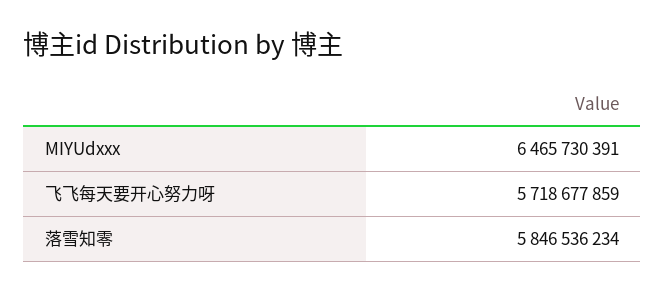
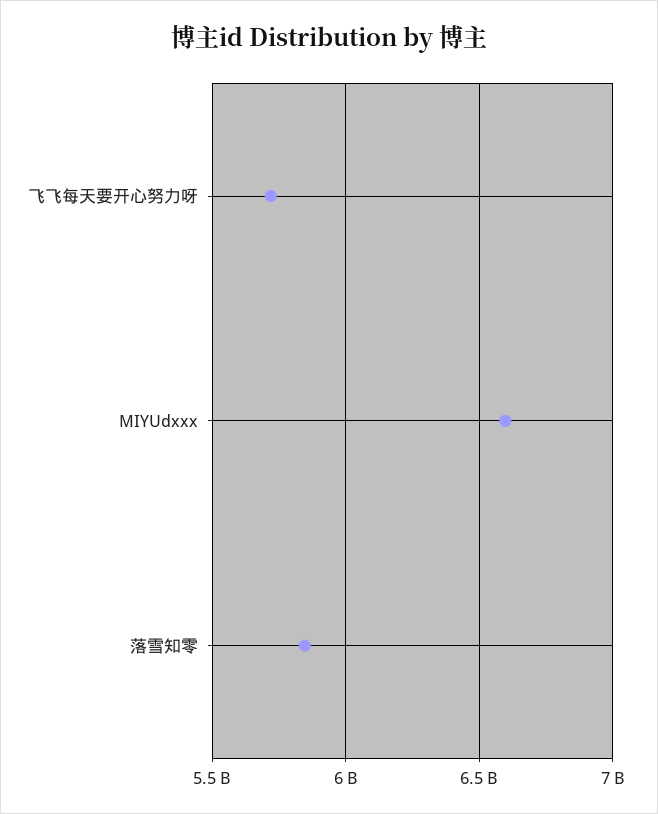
  {
-   "MIYUdxxx": 6465730391,
+   "MIYUdxxx": 6600000000,
    "飞飞每天要开心努力呀": 5718677859,
    "落雪知零": 5846536234
  }

